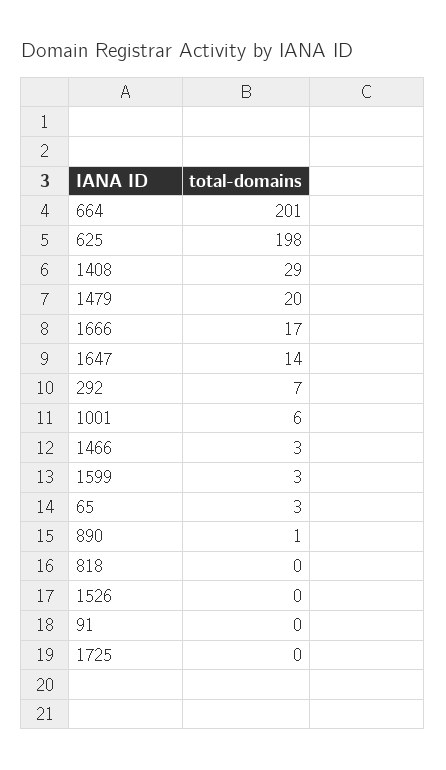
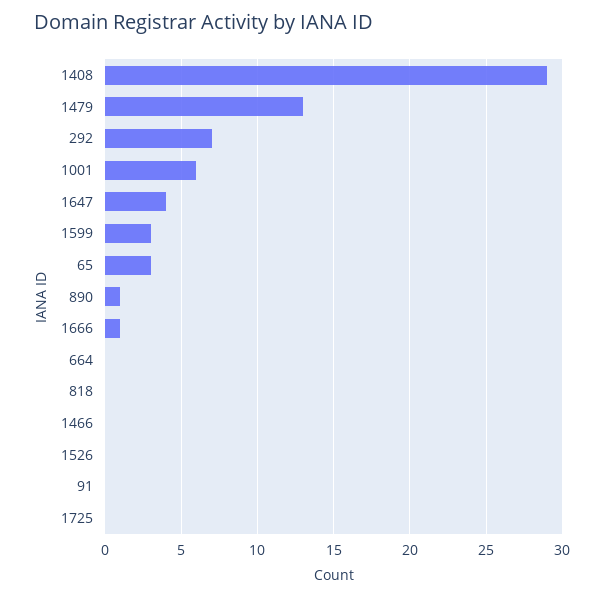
  {
-   "664": 201,
+   "664": 0,
-   "625": 198,
    "1408": 29,
-   "1479": 20,
+   "1479": 13,
-   "1666": 17,
+   "1666": 1,
-   "1647": 14,
+   "1647": 4,
    "292": 7,
    "1001": 6,
-   "1466": 3,
+   "1466": 0,
    "1599": 3,
    "65": 3,
    "890": 1,
    "818": 0,
    "1526": 0,
    "91": 0,
    "1725": 0
  }

